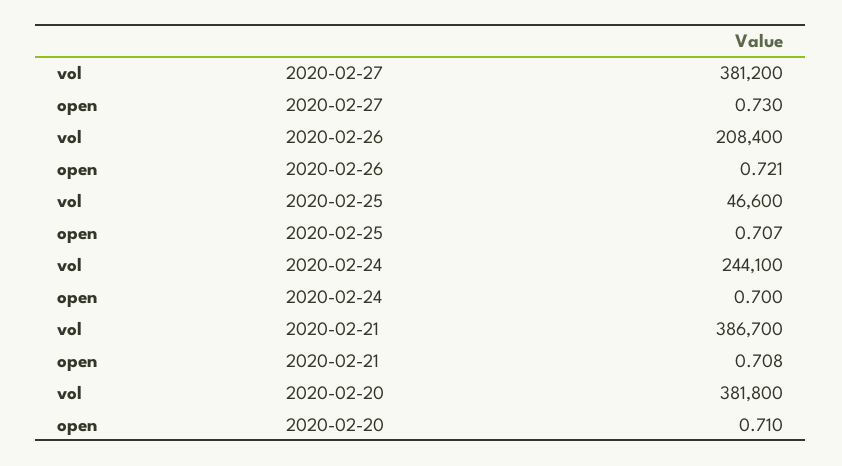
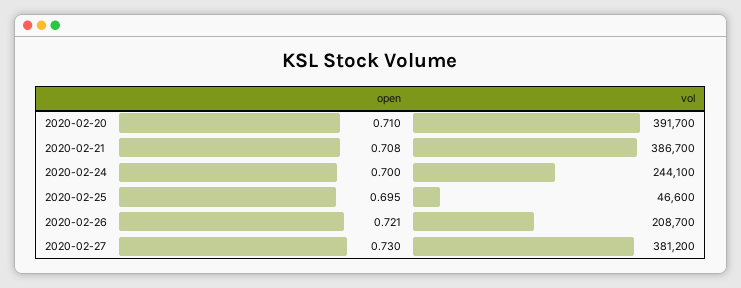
  {
    "vol": {
      "2020-02-27": 381200,
-     "2020-02-26": 208400,
+     "2020-02-26": 208700,
      "2020-02-25": 46600,
      "2020-02-24": 244100,
      "2020-02-21": 386700,
-     "2020-02-20": 381800
+     "2020-02-20": 391700
    },
    "open": {
      "2020-02-27": 0.73,
      "2020-02-26": 0.721,
-     "2020-02-25": 0.707,
+     "2020-02-25": 0.695,
      "2020-02-24": 0.7,
      "2020-02-21": 0.708,
      "2020-02-20": 0.71
    }
  }

